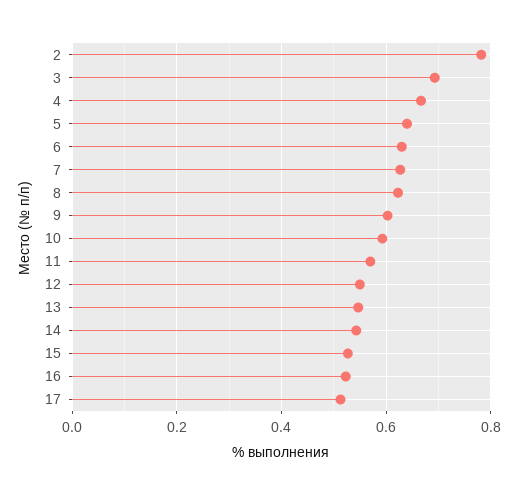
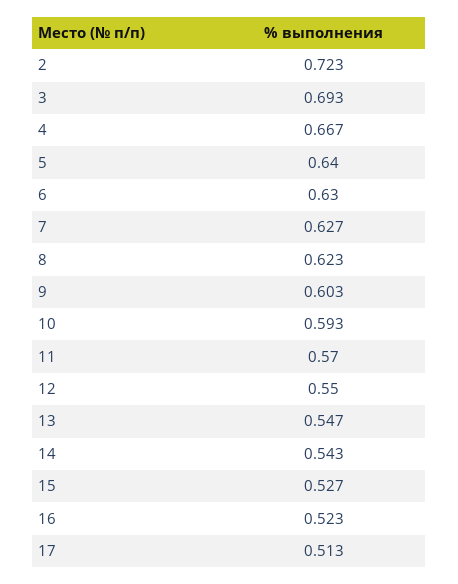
  {
-   "2": 0.78,
+   "2": 0.723,
    "3": 0.693,
    "4": 0.667,
    "5": 0.64,
    "6": 0.63,
    "7": 0.627,
    "8": 0.623,
    "9": 0.603,
    "10": 0.593,
    "11": 0.57,
    "12": 0.55,
    "13": 0.547,
    "14": 0.543,
    "15": 0.527,
    "16": 0.523,
    "17": 0.513
  }

